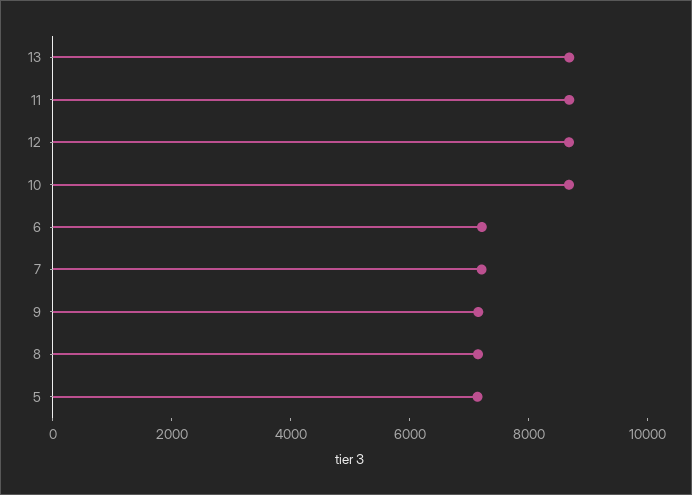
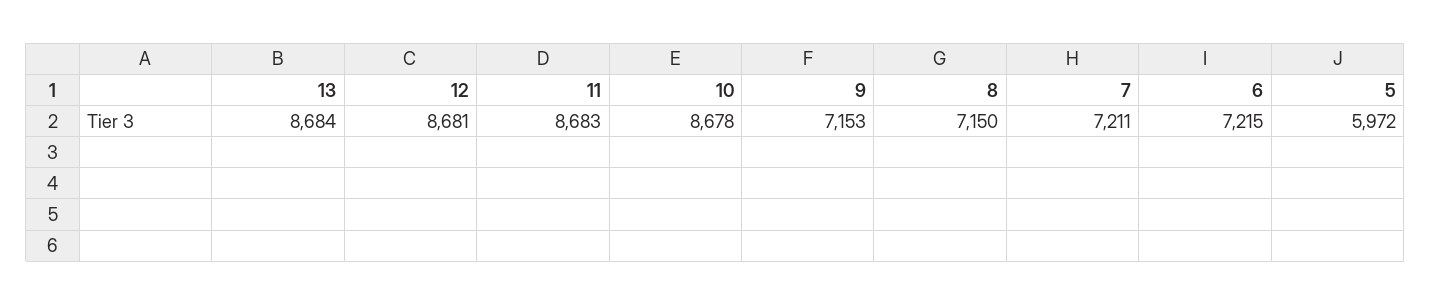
  {
    "13": 8684,
    "11": 8683,
    "12": 8681,
    "10": 8678,
    "6": 7215,
    "7": 7211,
    "9": 7153,
    "8": 7150,
-   "5": 7000
+   "5": 5972
  }

